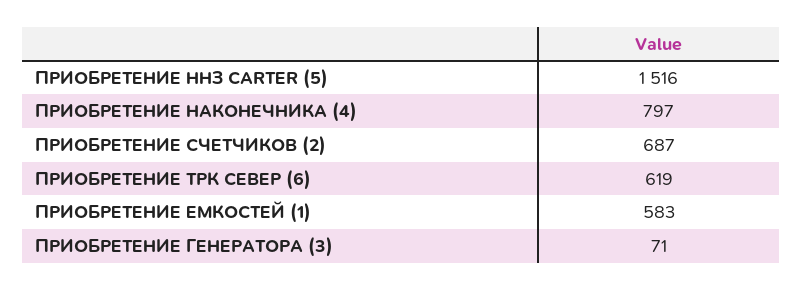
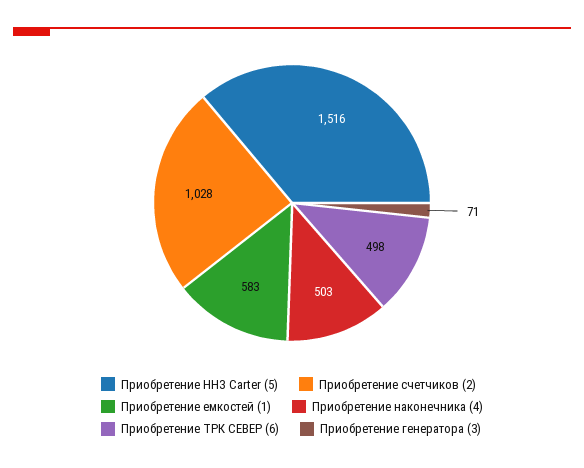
  {
    "ПРИОБРЕТЕНИЕ ННЗ CARTER (5)": 1516,
-   "ПРИОБРЕТЕНИЕ НАКОНЕЧНИКА (4)": 797,
+   "ПРИОБРЕТЕНИЕ НАКОНЕЧНИКА (4)": 503,
-   "ПРИОБРЕТЕНИЕ СЧЕТЧИКОВ (2)": 687,
+   "ПРИОБРЕТЕНИЕ СЧЕТЧИКОВ (2)": 1028,
-   "ПРИОБРЕТЕНИЕ ТРК СЕВЕР (6)": 619,
+   "ПРИОБРЕТЕНИЕ ТРК СЕВЕР (6)": 498,
    "ПРИОБРЕТЕНИЕ ЕМКОСТЕЙ (1)": 583,
    "ПРИОБРЕТЕНИЕ ГЕНЕРАТОРА (3)": 71
  }

